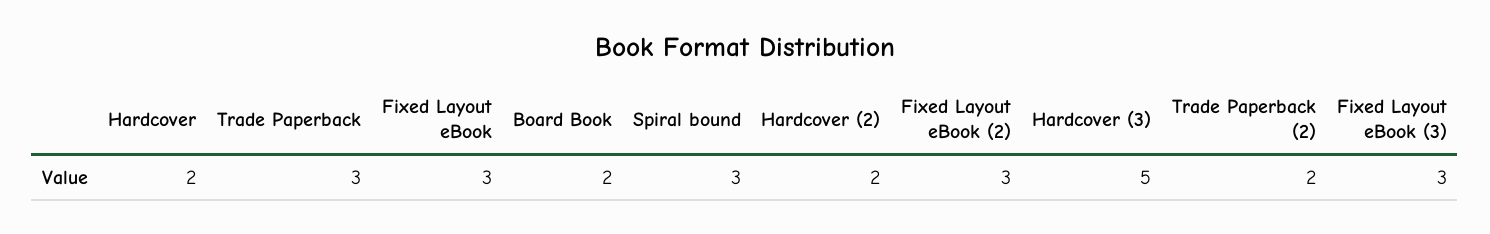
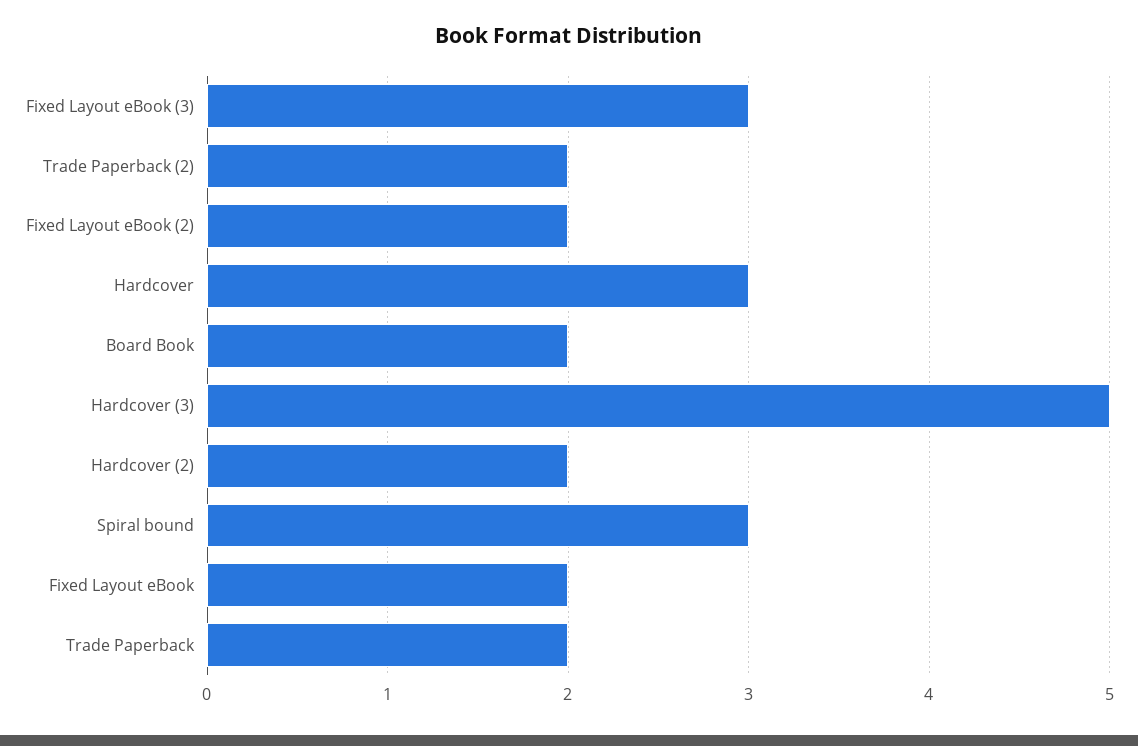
  {
-   "Hardcover": 2,
+   "Hardcover": 3,
-   "Trade Paperback": 3,
+   "Trade Paperback": 2,
-   "Fixed Layout eBook": 3,
+   "Fixed Layout eBook": 2,
    "Board Book": 2,
    "Spiral bound": 3,
    "Hardcover (2)": 2,
-   "Fixed Layout eBook (2)": 3,
+   "Fixed Layout eBook (2)": 2,
    "Hardcover (3)": 5,
    "Trade Paperback (2)": 2,
    "Fixed Layout eBook (3)": 3
  }

